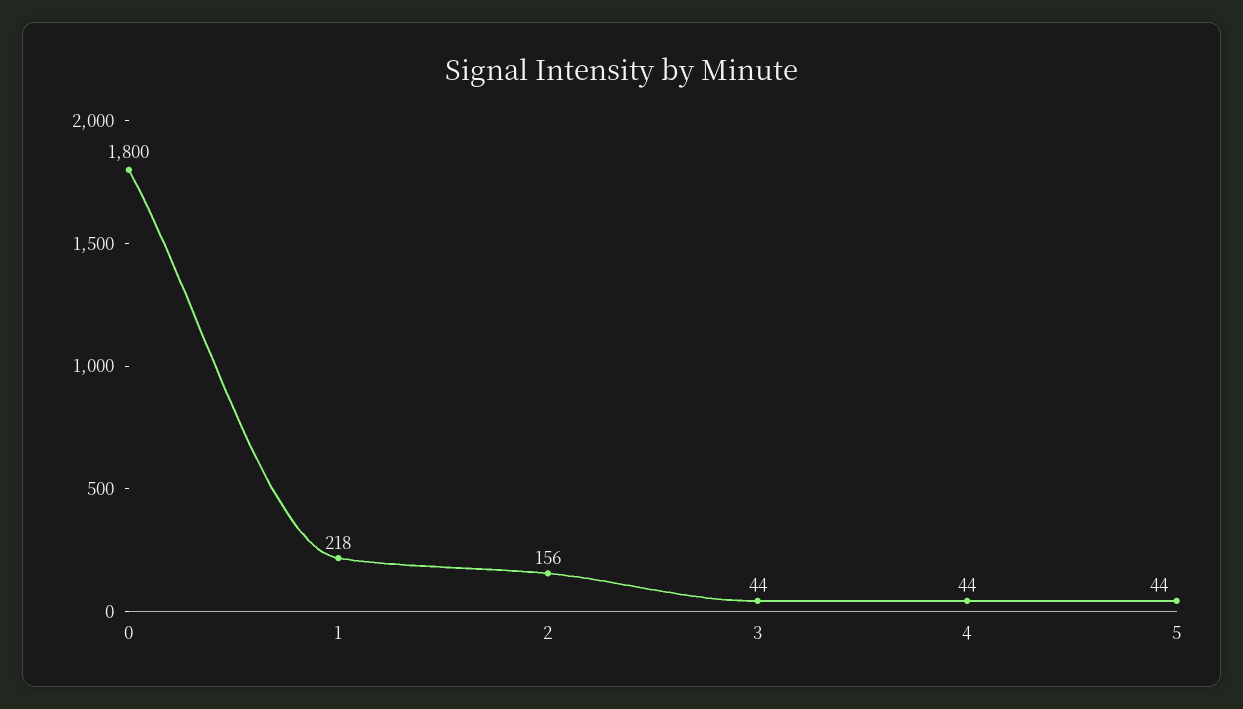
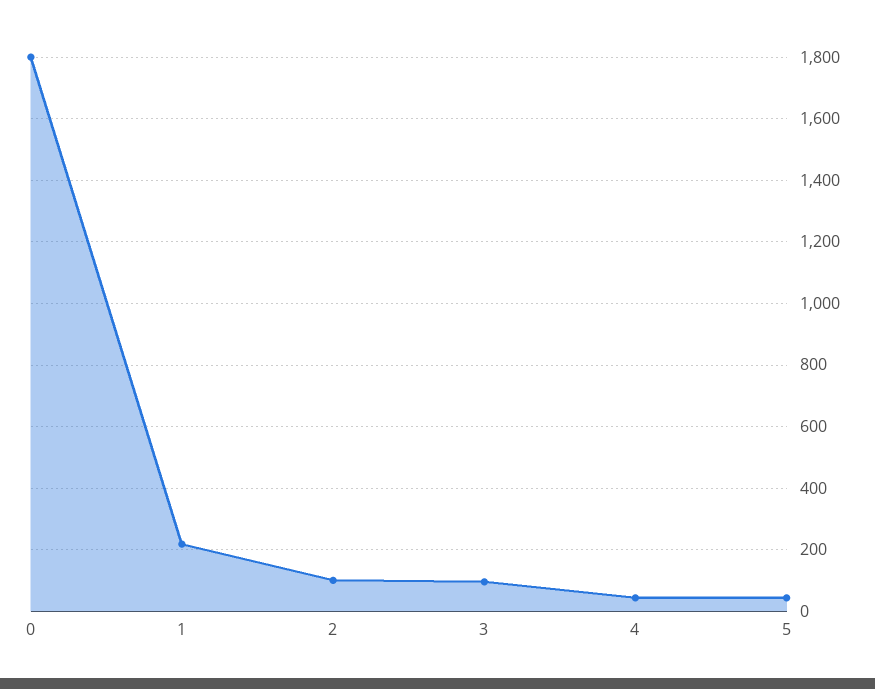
  {
    "0": 1800,
    "1": 218,
-   "2": 156,
+   "2": 100,
-   "3": 44,
+   "3": 100,
    "4": 44,
    "5": 44
  }

